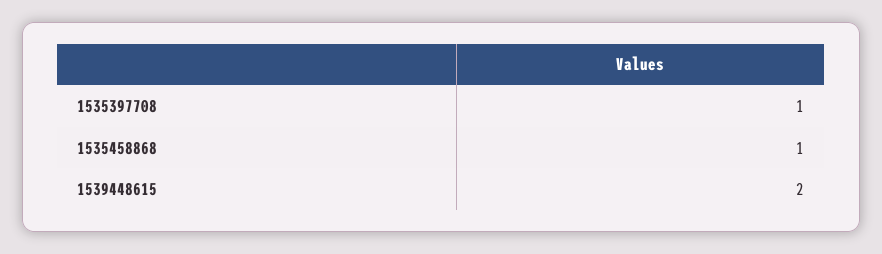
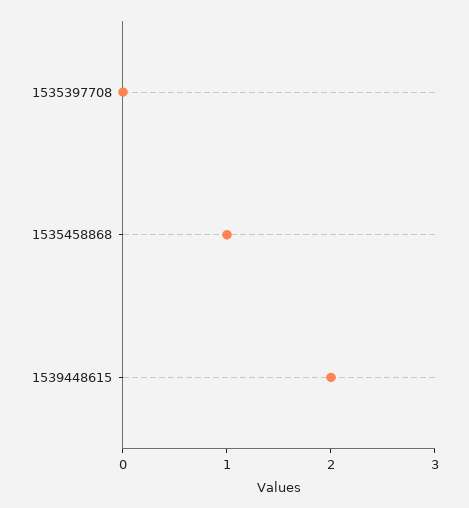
  {
-   "1535397708": 1,
+   "1535397708": 0,
    "1535458868": 1,
    "1539448615": 2
  }

